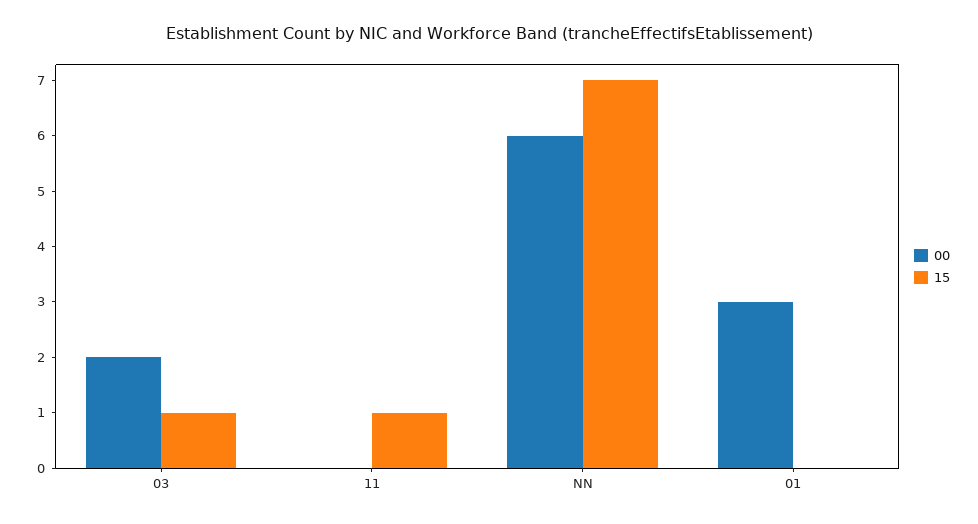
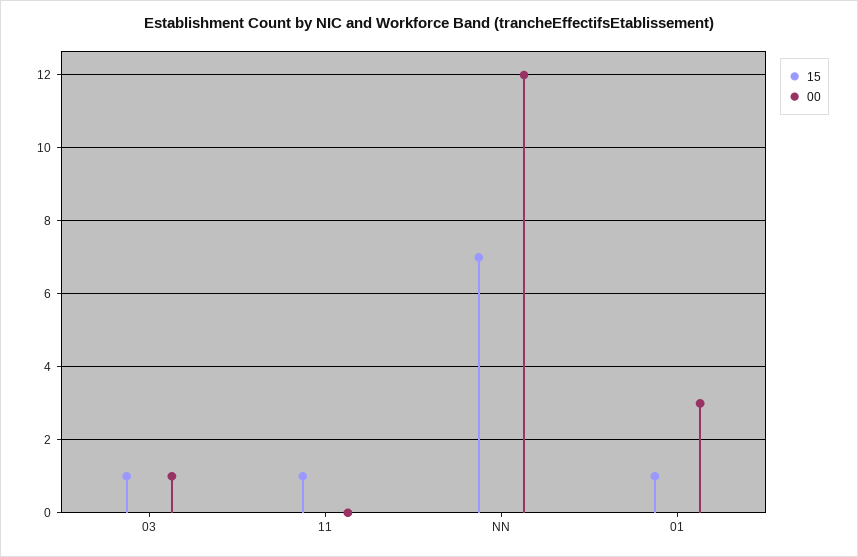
  {
    "00": {
-     "03": 2,
+     "03": 1,
      "11": 0,
-     "NN": 6,
+     "NN": 12,
      "01": 3
    },
    "15": {
      "03": 1,
      "11": 1,
      "NN": 7,
-     "01": 0
+     "01": 1
    }
  }

